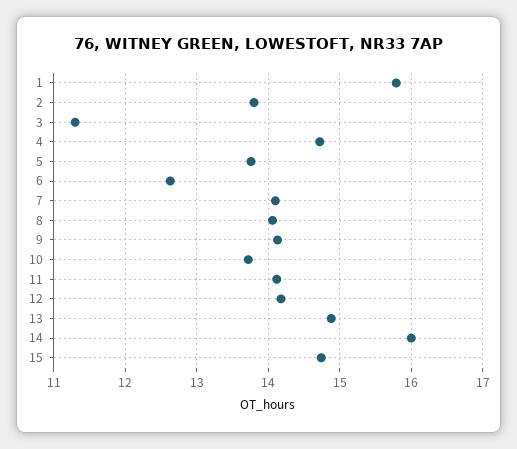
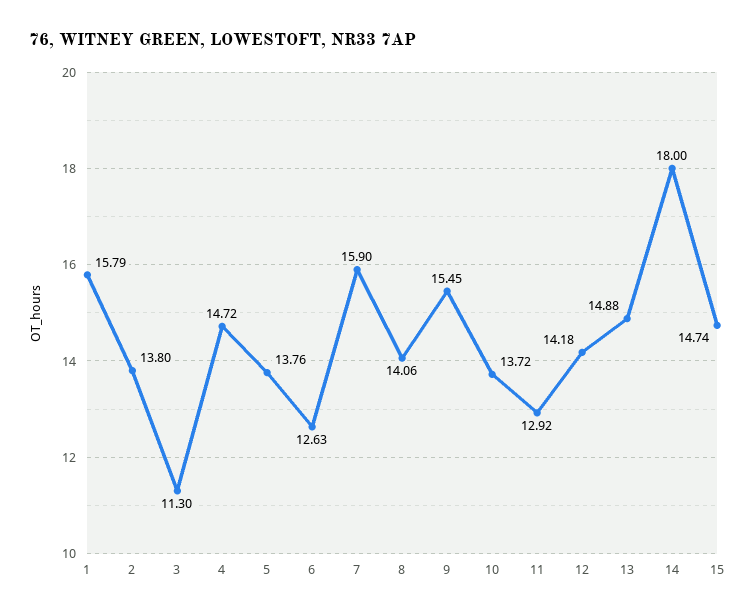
  {
    "1": 15.79,
    "2": 13.8,
    "3": 11.3,
    "4": 14.72,
    "5": 13.76,
    "6": 12.63,
-   "7": 14.1,
+   "7": 15.9,
    "8": 14.06,
-   "9": 14.1,
+   "9": 15.45,
    "10": 13.72,
-   "11": 14.1,
+   "11": 12.92,
    "12": 14.18,
    "13": 14.88,
-   "14": 16,
+   "14": 18,
    "15": 14.74
  }

